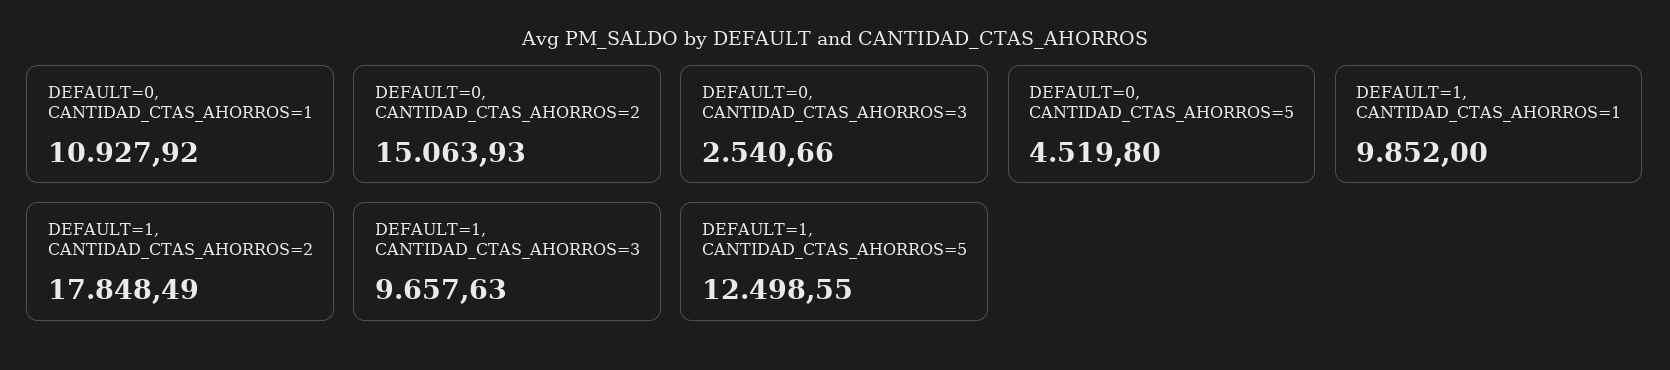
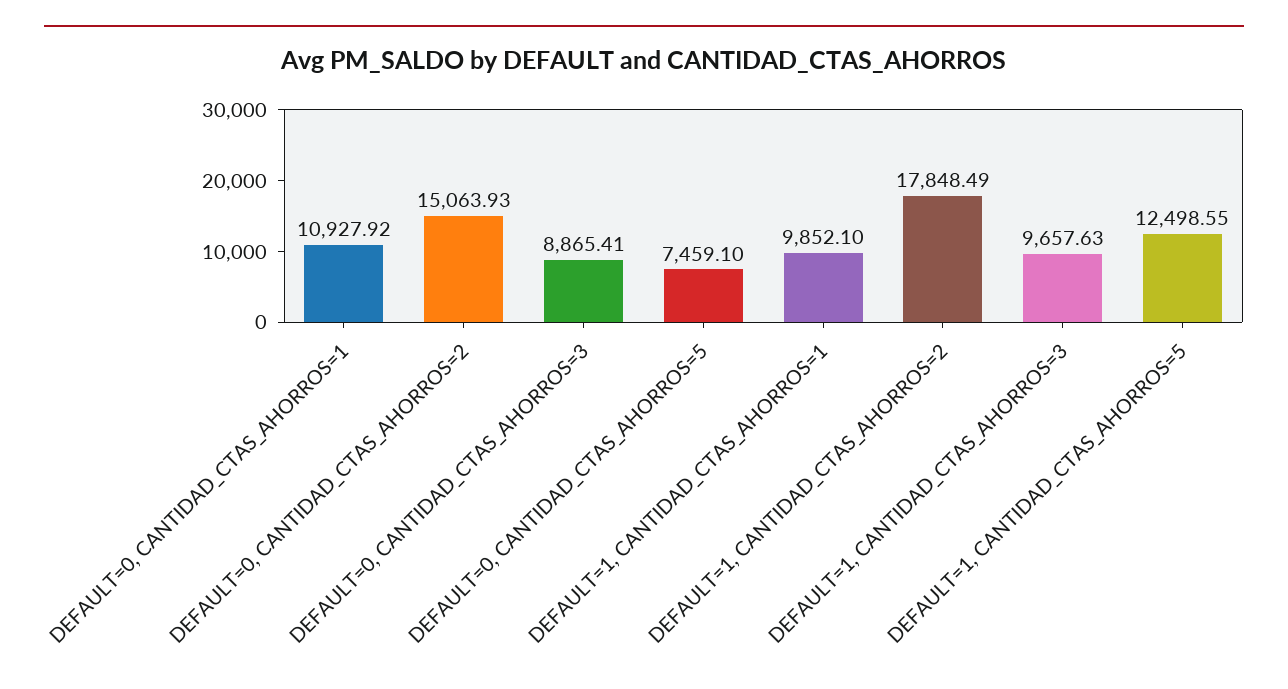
  {
    "DEFAULT=0, CANTIDAD_CTAS_AHORROS=1": 10927.92,
    "DEFAULT=0, CANTIDAD_CTAS_AHORROS=2": 15063.93,
-   "DEFAULT=0, CANTIDAD_CTAS_AHORROS=3": 2540.66,
+   "DEFAULT=0, CANTIDAD_CTAS_AHORROS=3": 8865.41,
-   "DEFAULT=0, CANTIDAD_CTAS_AHORROS=5": 4519.8,
+   "DEFAULT=0, CANTIDAD_CTAS_AHORROS=5": 7459.1,
-   "DEFAULT=1, CANTIDAD_CTAS_AHORROS=1": 9852,
+   "DEFAULT=1, CANTIDAD_CTAS_AHORROS=1": 9852.1,
    "DEFAULT=1, CANTIDAD_CTAS_AHORROS=2": 17848.49,
    "DEFAULT=1, CANTIDAD_CTAS_AHORROS=3": 9657.63,
    "DEFAULT=1, CANTIDAD_CTAS_AHORROS=5": 12498.55
  }

